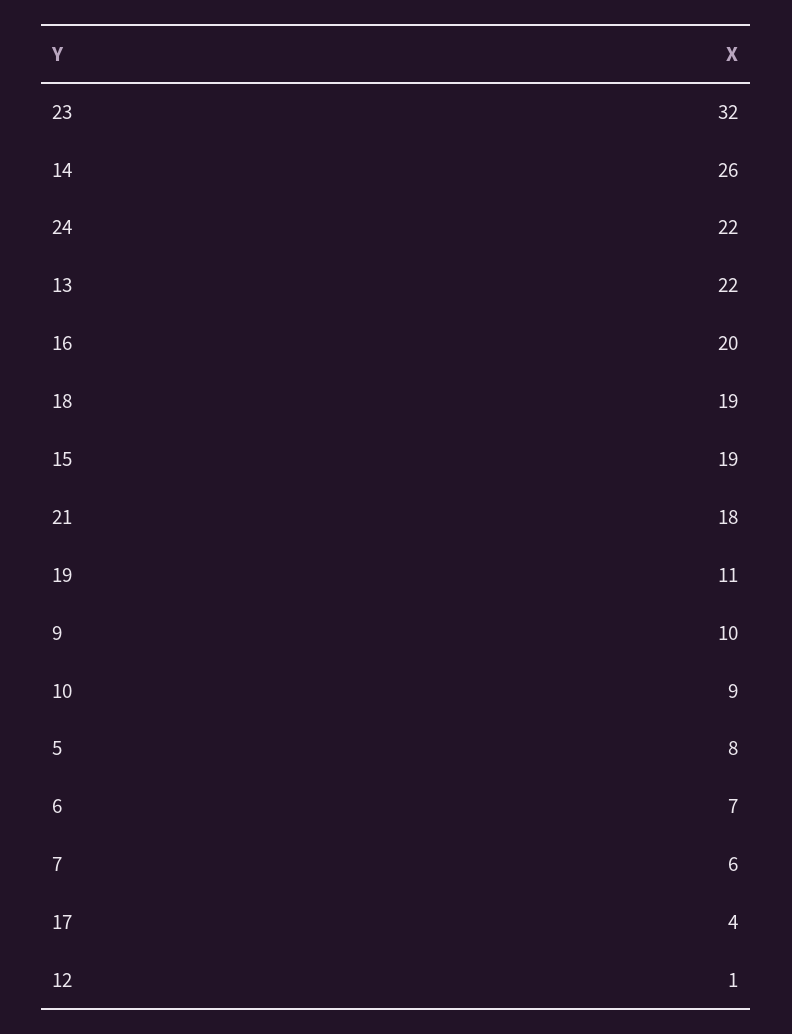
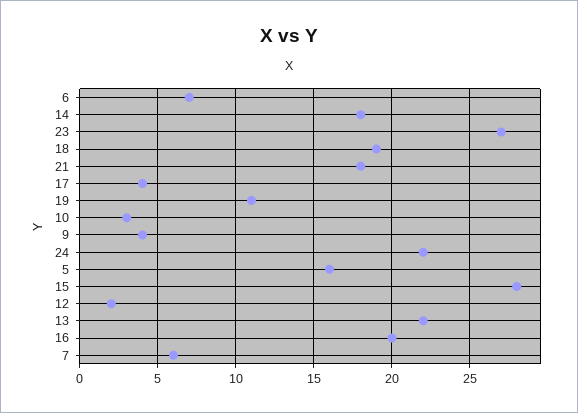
  {
-   "23": 32,
+   "23": 27,
-   "14": 26,
+   "14": 18,
    "24": 22,
    "13": 22,
    "16": 20,
    "18": 19,
-   "15": 19,
+   "15": 28,
    "21": 18,
    "19": 11,
-   "9": 10,
+   "9": 4,
-   "10": 9,
+   "10": 3,
-   "5": 8,
+   "5": 16,
    "6": 7,
    "7": 6,
    "17": 4,
-   "12": 1
+   "12": 2
  }

